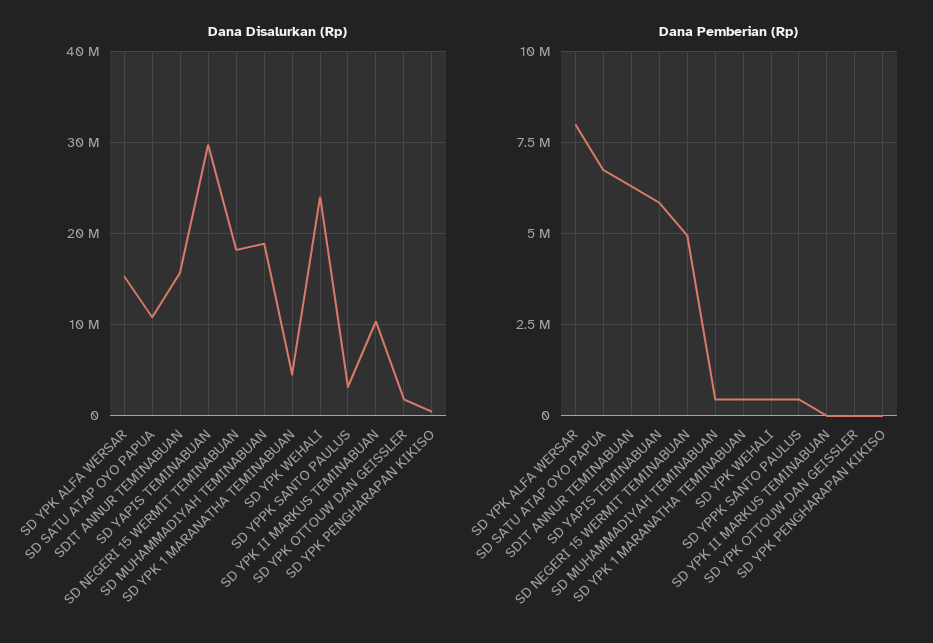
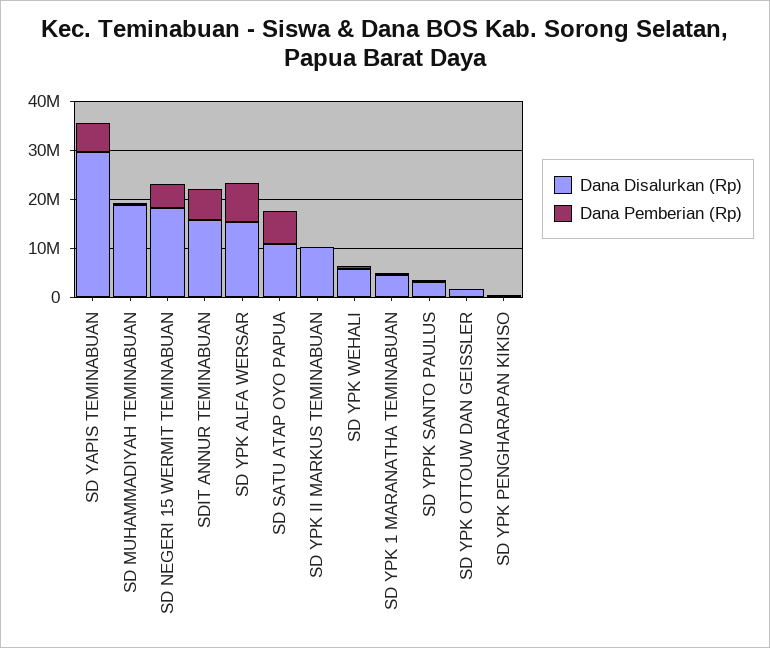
  {
    "Dana Disalurkan (Rp)": {
      "SD YPK ALFA WERSAR": 15000000,
      "SD SATU ATAP OYO PAPUA": 11000000,
      "SDIT ANNUR TEMINABUAN": 16000000,
      "SD YAPIS TEMINABUAN": 30000000,
      "SD NEGERI 15 WERMIT TEMINABUAN": 18000000,
      "SD MUHAMMADIYAH TEMINABUAN": 19000000,
      "SD YPK 1 MARANATHA TEMINABUAN": 5000000,
-     "SD YPK WEHALI": 24000000,
+     "SD YPK WEHALI": 6000000,
      "SD YPPK SANTO PAULUS": 3000000,
      "SD YPK II MARKUS TEMINABUAN": 10000000,
      "SD YPK OTTOUW DAN GEISSLER": 2000000,
      "SD YPK PENGHARAPAN KIKISO": 0
    },
    "Dana Pemberian (Rp)": {
      "SD YPK ALFA WERSAR": 8000000,
      "SD SATU ATAP OYO PAPUA": 6750000,
      "SDIT ANNUR TEMINABUAN": 6250000,
      "SD YAPIS TEMINABUAN": 5750000,
      "SD NEGERI 15 WERMIT TEMINABUAN": 5000000,
      "SD MUHAMMADIYAH TEMINABUAN": 500000,
      "SD YPK 1 MARANATHA TEMINABUAN": 500000,
      "SD YPK WEHALI": 500000,
      "SD YPPK SANTO PAULUS": 500000,
      "SD YPK II MARKUS TEMINABUAN": 0,
      "SD YPK OTTOUW DAN GEISSLER": 0,
      "SD YPK PENGHARAPAN KIKISO": 0
    }
  }

